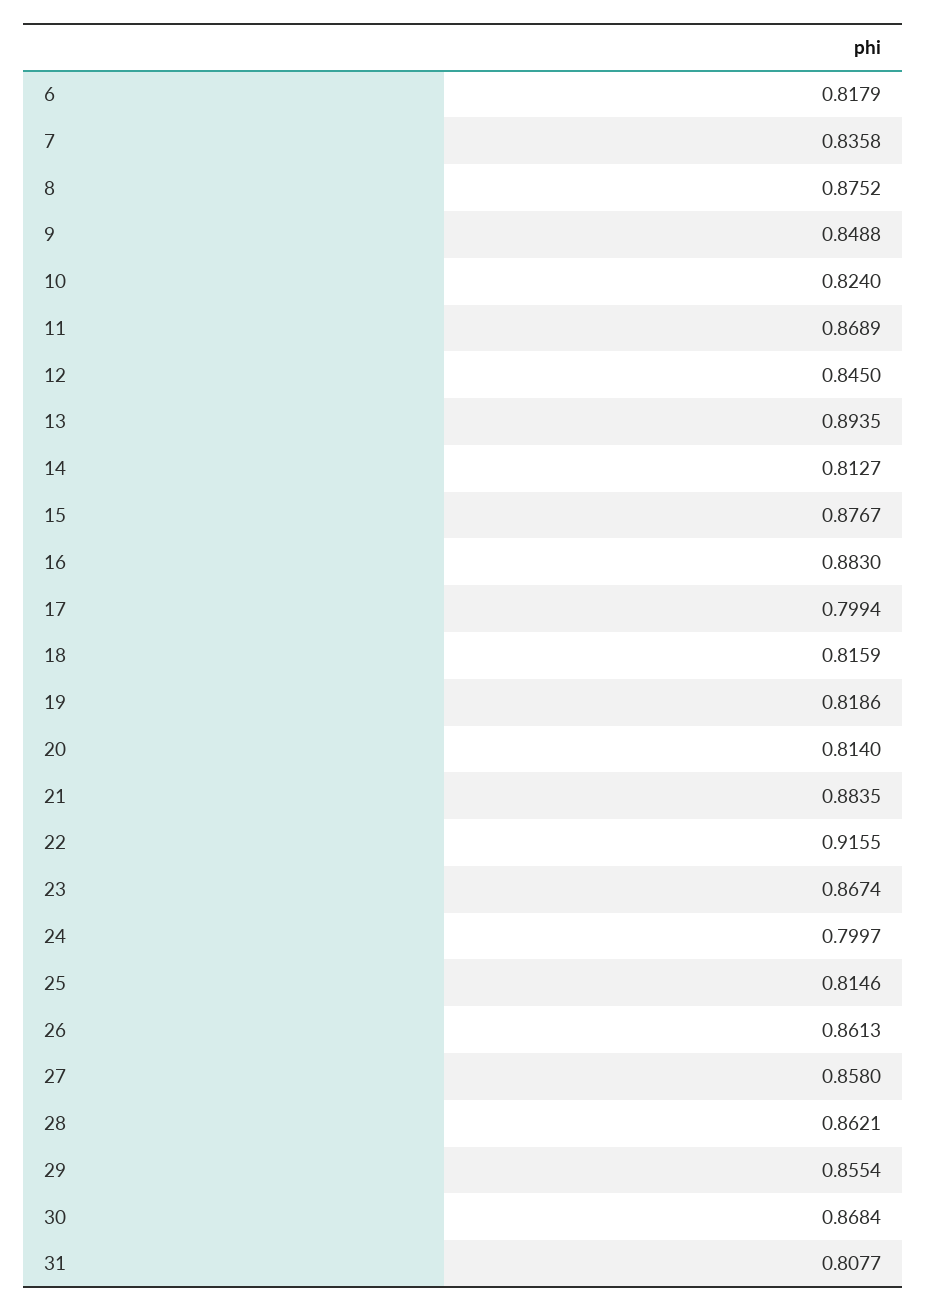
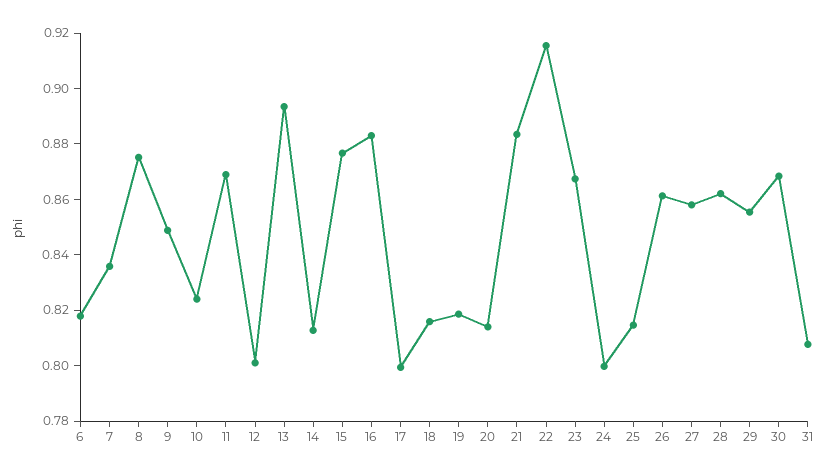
  {
    "6": 0.8179,
    "7": 0.8358,
    "8": 0.8752,
    "9": 0.8488,
    "10": 0.824,
    "11": 0.8689,
-   "12": 0.845,
+   "12": 0.8,
    "13": 0.8935,
    "14": 0.8127,
    "15": 0.8767,
    "16": 0.883,
    "17": 0.7994,
    "18": 0.8159,
    "19": 0.8186,
    "20": 0.814,
    "21": 0.8835,
    "22": 0.9155,
    "23": 0.8674,
    "24": 0.7997,
    "25": 0.8146,
    "26": 0.8613,
    "27": 0.858,
    "28": 0.8621,
    "29": 0.8554,
    "30": 0.8684,
    "31": 0.8077
  }

